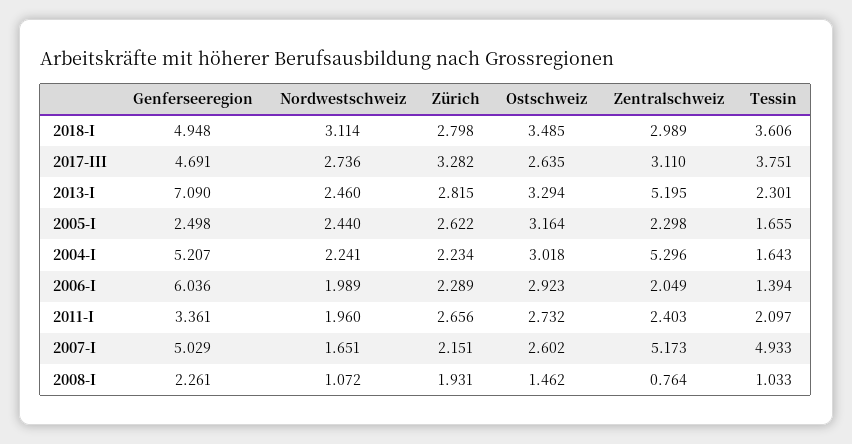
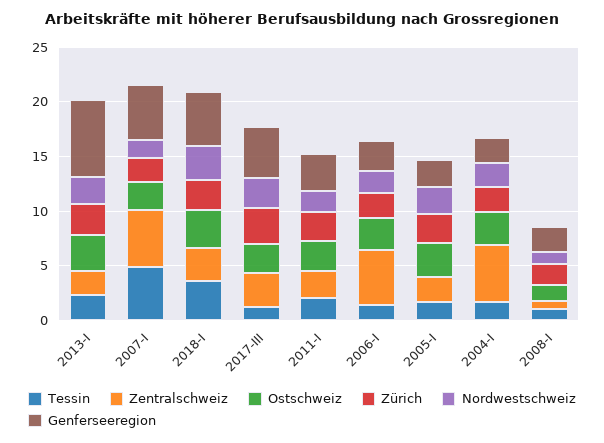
  {
    "Genferseeregion": {
      "2018-I": 4.948,
      "2017-III": 4.691,
      "2013-I": 7.09,
      "2005-I": 2.498,
-     "2004-I": 5.207,
+     "2004-I": 2,
-     "2006-I": 6.036,
+     "2006-I": 3,
      "2011-I": 3.361,
      "2007-I": 5.029,
      "2008-I": 2.261
    },
    "Nordwestschweiz": {
      "2018-I": 3.114,
      "2017-III": 2.736,
      "2013-I": 2.46,
      "2005-I": 2.44,
      "2004-I": 2.241,
      "2006-I": 1.989,
      "2011-I": 1.96,
      "2007-I": 1.651,
      "2008-I": 1.072
    },
    "Zürich": {
      "2018-I": 2.798,
      "2017-III": 3.282,
      "2013-I": 2.815,
      "2005-I": 2.622,
      "2004-I": 2.234,
      "2006-I": 2.289,
      "2011-I": 2.656,
      "2007-I": 2.151,
      "2008-I": 1.931
    },
    "Ostschweiz": {
      "2018-I": 3.485,
      "2017-III": 2.635,
      "2013-I": 3.294,
      "2005-I": 3.164,
      "2004-I": 3.018,
      "2006-I": 2.923,
      "2011-I": 2.732,
      "2007-I": 2.602,
      "2008-I": 1.462
    },
    "Zentralschweiz": {
      "2018-I": 2.989,
      "2017-III": 3.11,
-     "2013-I": 5.195,
+     "2013-I": 2,
      "2005-I": 2.298,
      "2004-I": 5.296,
-     "2006-I": 2.049,
+     "2006-I": 5,
      "2011-I": 2.403,
      "2007-I": 5.173,
      "2008-I": 0.764
    },
    "Tessin": {
      "2018-I": 3.606,
-     "2017-III": 3.751,
+     "2017-III": 1,
      "2013-I": 2.301,
      "2005-I": 1.655,
      "2004-I": 1.643,
      "2006-I": 1.394,
      "2011-I": 2.097,
      "2007-I": 4.933,
      "2008-I": 1.033
    }
  }

